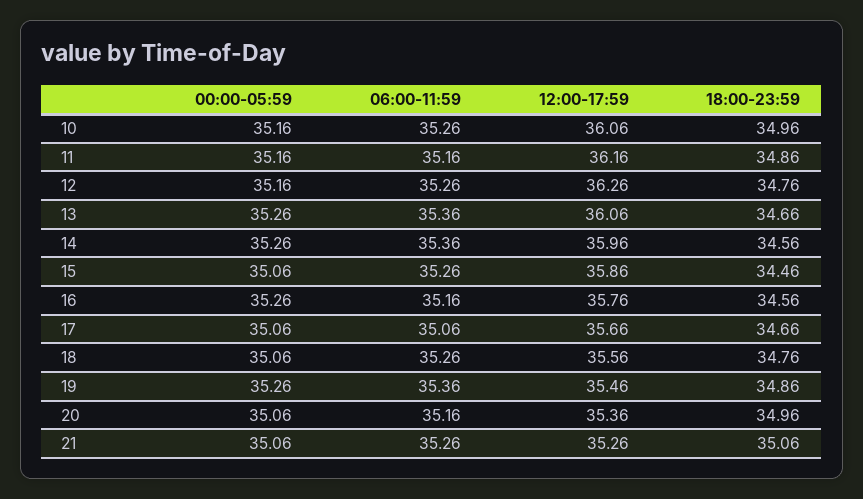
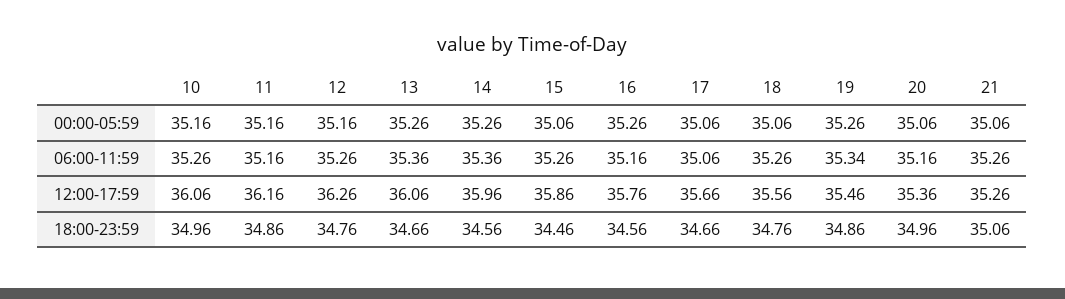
  {
    "00:00-05:59": {
      "10": 35.16,
      "11": 35.16,
      "12": 35.16,
      "13": 35.26,
      "14": 35.26,
      "15": 35.06,
      "16": 35.26,
      "17": 35.06,
      "18": 35.06,
      "19": 35.26,
      "20": 35.06,
      "21": 35.06
    },
    "06:00-11:59": {
      "10": 35.26,
      "11": 35.16,
      "12": 35.26,
      "13": 35.36,
      "14": 35.36,
      "15": 35.26,
      "16": 35.16,
      "17": 35.06,
      "18": 35.26,
-     "19": 35.36,
+     "19": 35.34,
      "20": 35.16,
      "21": 35.26
    },
    "12:00-17:59": {
      "10": 36.06,
      "11": 36.16,
      "12": 36.26,
      "13": 36.06,
      "14": 35.96,
      "15": 35.86,
      "16": 35.76,
      "17": 35.66,
      "18": 35.56,
      "19": 35.46,
      "20": 35.36,
      "21": 35.26
    },
    "18:00-23:59": {
      "10": 34.96,
      "11": 34.86,
      "12": 34.76,
      "13": 34.66,
      "14": 34.56,
      "15": 34.46,
      "16": 34.56,
      "17": 34.66,
      "18": 34.76,
      "19": 34.86,
      "20": 34.96,
      "21": 35.06
    }
  }

